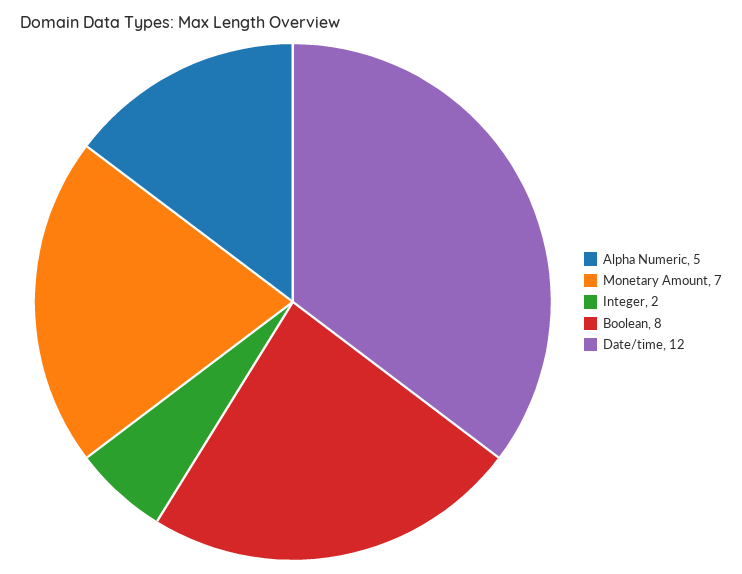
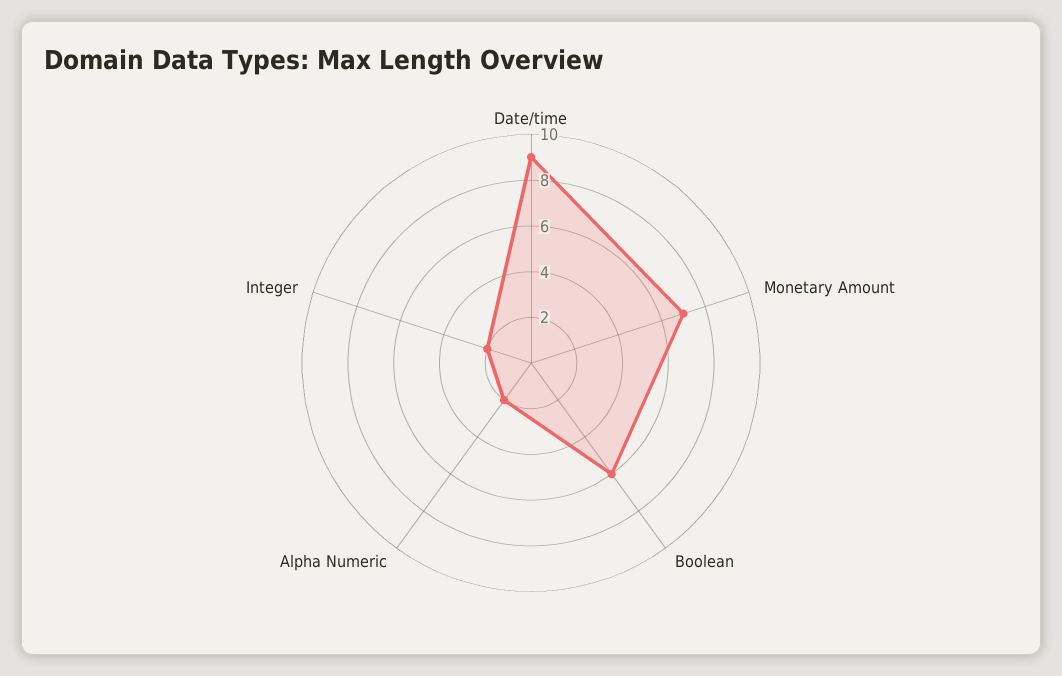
  {
-   "Alpha Numeric": 5,
+   "Alpha Numeric": 2,
    "Monetary Amount": 7,
    "Integer": 2,
-   "Boolean": 8,
+   "Boolean": 6,
-   "Date/time": 12
+   "Date/time": 9
  }

